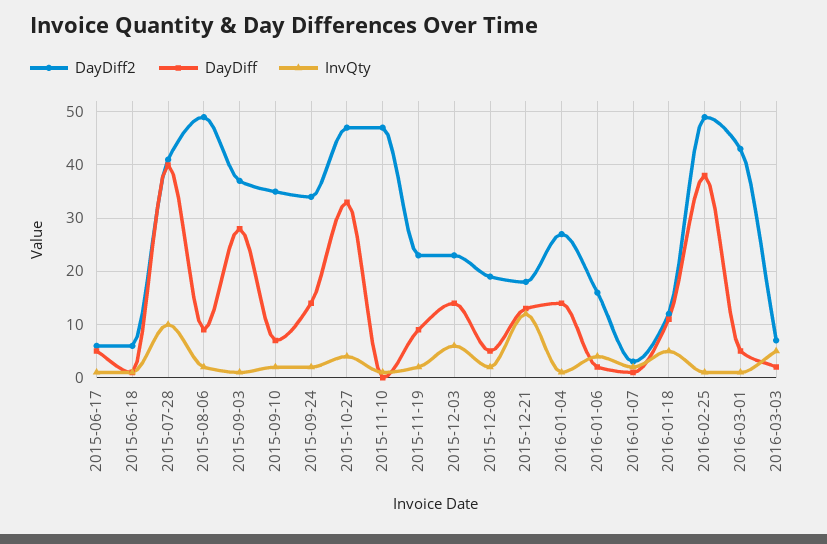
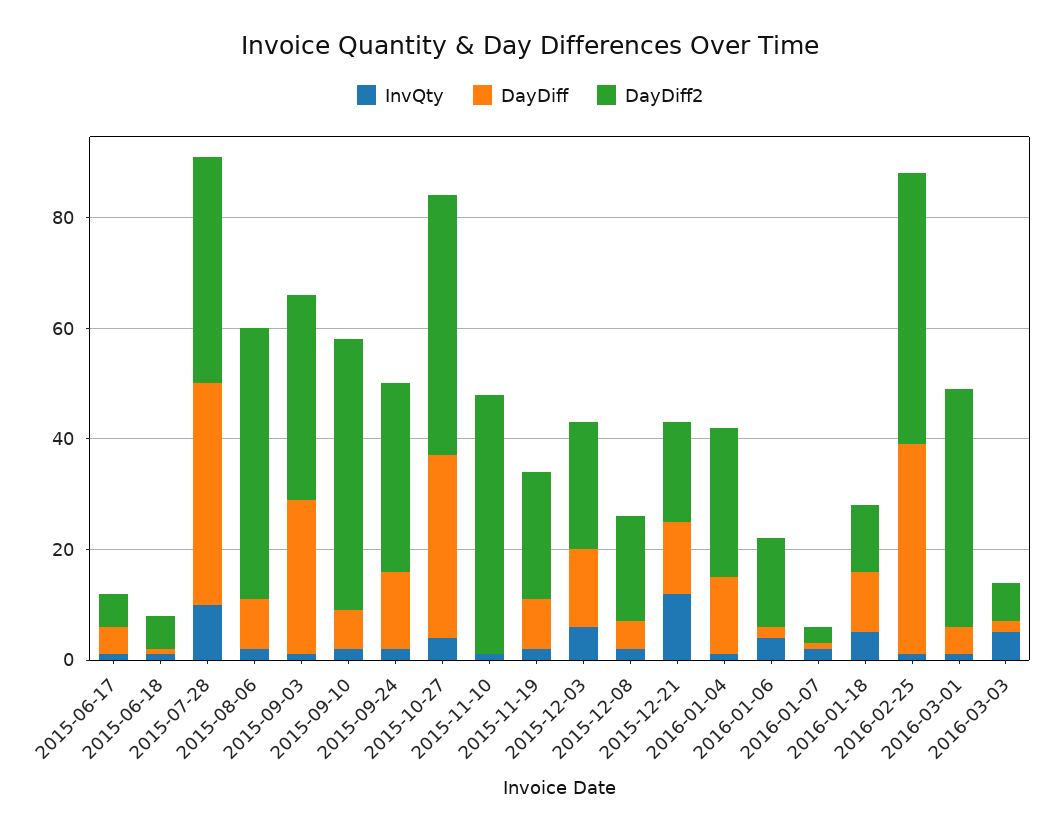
  {
    "DayDiff2": {
      "2015-06-17": 5,
      "2015-06-18": 5,
      "2015-07-28": 40,
      "2015-08-06": 50,
      "2015-09-03": 35,
-     "2015-09-10": 35,
+     "2015-09-10": 50,
      "2015-09-24": 35,
      "2015-10-27": 45,
      "2015-11-10": 45,
      "2015-11-19": 25,
      "2015-12-03": 25,
      "2015-12-08": 20,
      "2015-12-21": 20,
      "2016-01-04": 25,
      "2016-01-06": 15,
      "2016-01-07": 5,
      "2016-01-18": 10,
      "2016-02-25": 50,
      "2016-03-01": 45,
      "2016-03-03": 5
    },
    "DayDiff": {
      "2015-06-17": 5,
      "2015-06-18": 0,
      "2015-07-28": 40,
      "2015-08-06": 10,
      "2015-09-03": 30,
      "2015-09-10": 5,
      "2015-09-24": 15,
      "2015-10-27": 35,
      "2015-11-10": 0,
      "2015-11-19": 10,
      "2015-12-03": 15,
      "2015-12-08": 5,
      "2015-12-21": 15,
      "2016-01-04": 15,
      "2016-01-06": 0,
      "2016-01-07": 0,
      "2016-01-18": 10,
      "2016-02-25": 40,
      "2016-03-01": 5,
      "2016-03-03": 0
    },
    "InvQty": {
      "2015-06-17": 0,
      "2015-06-18": 0,
      "2015-07-28": 10,
      "2015-08-06": 0,
      "2015-09-03": 0,
      "2015-09-10": 0,
      "2015-09-24": 0,
      "2015-10-27": 5,
      "2015-11-10": 0,
      "2015-11-19": 0,
      "2015-12-03": 5,
      "2015-12-08": 0,
      "2015-12-21": 10,
      "2016-01-04": 0,
      "2016-01-06": 5,
      "2016-01-07": 0,
      "2016-01-18": 5,
      "2016-02-25": 0,
      "2016-03-01": 0,
      "2016-03-03": 5
    }
  }

